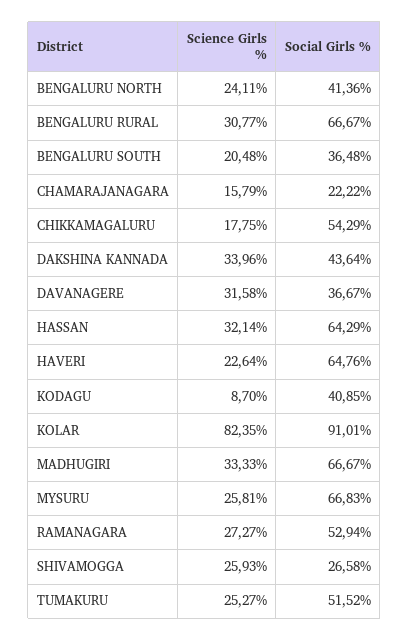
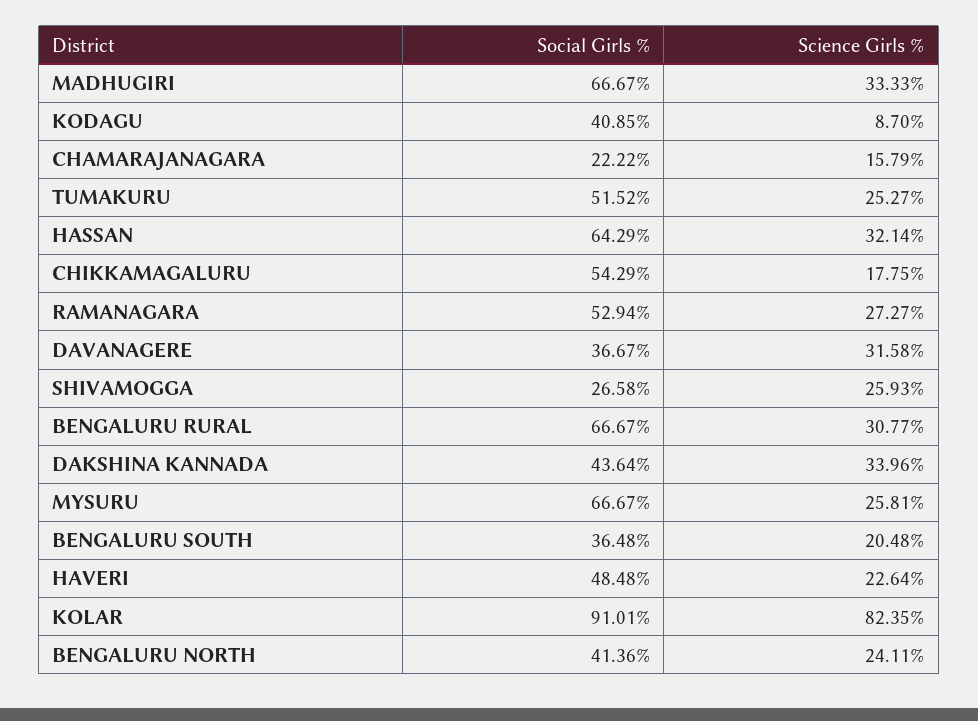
  {
    "Science Girls %": {
      "BENGALURU NORTH": 24.11,
      "BENGALURU RURAL": 30.77,
      "BENGALURU SOUTH": 20.48,
      "CHAMARAJANAGARA": 15.79,
      "CHIKKAMAGALURU": 17.75,
      "DAKSHINA KANNADA": 33.96,
      "DAVANAGERE": 31.58,
      "HASSAN": 32.14,
      "HAVERI": 22.64,
      "KODAGU": 8.7,
      "KOLAR": 82.35,
      "MADHUGIRI": 33.33,
      "MYSURU": 25.81,
      "RAMANAGARA": 27.27,
      "SHIVAMOGGA": 25.93,
      "TUMAKURU": 25.27
    },
    "Social Girls %": {
      "BENGALURU NORTH": 41.36,
      "BENGALURU RURAL": 66.67,
      "BENGALURU SOUTH": 36.48,
      "CHAMARAJANAGARA": 22.22,
      "CHIKKAMAGALURU": 54.29,
      "DAKSHINA KANNADA": 43.64,
      "DAVANAGERE": 36.67,
      "HASSAN": 64.29,
-     "HAVERI": 64.76,
+     "HAVERI": 48.48,
      "KODAGU": 40.85,
      "KOLAR": 91.01,
      "MADHUGIRI": 66.67,
-     "MYSURU": 66.83,
+     "MYSURU": 66.67,
      "RAMANAGARA": 52.94,
      "SHIVAMOGGA": 26.58,
      "TUMAKURU": 51.52
    }
  }

